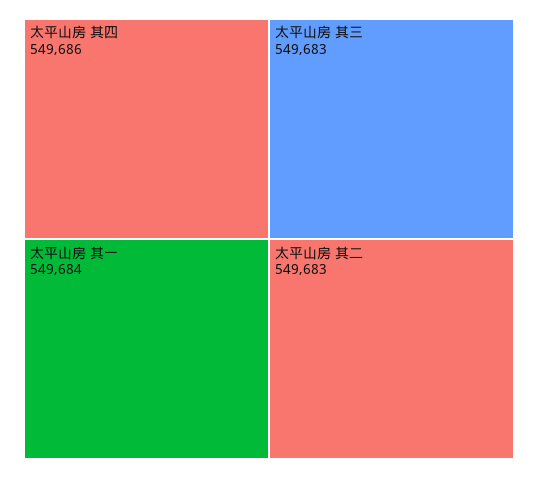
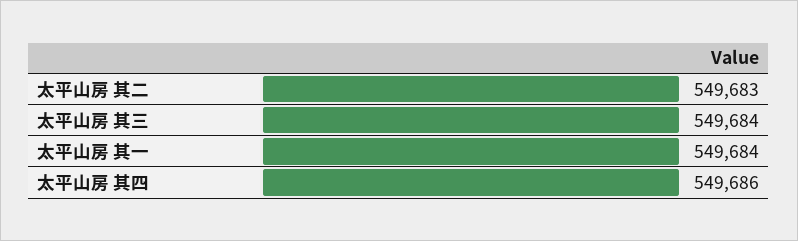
  {
    "太平山房 其四": 549686,
    "太平山房 其一": 549684,
-   "太平山房 其三": 549683,
+   "太平山房 其三": 549684,
    "太平山房 其二": 549683
  }

